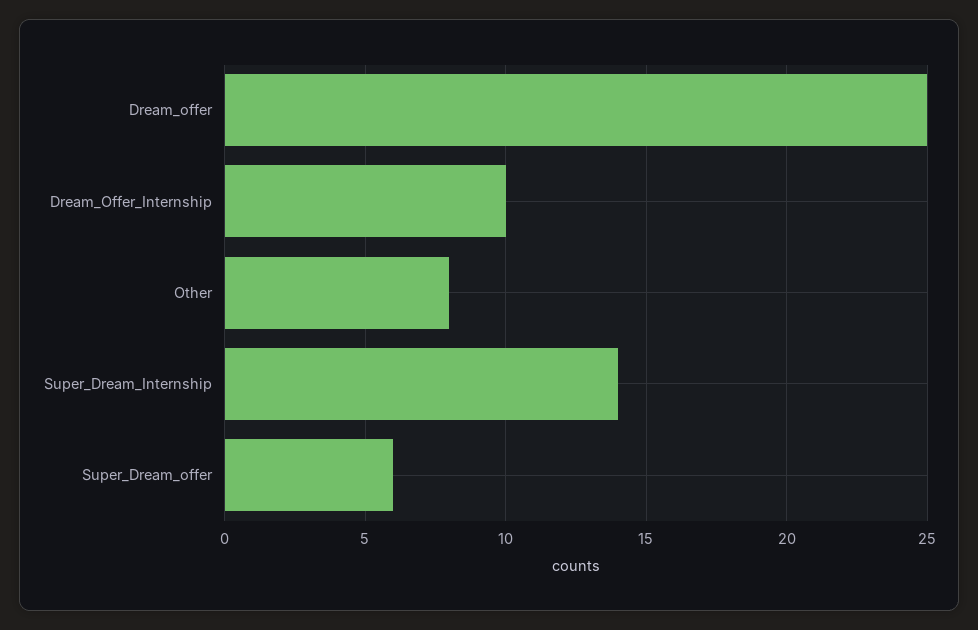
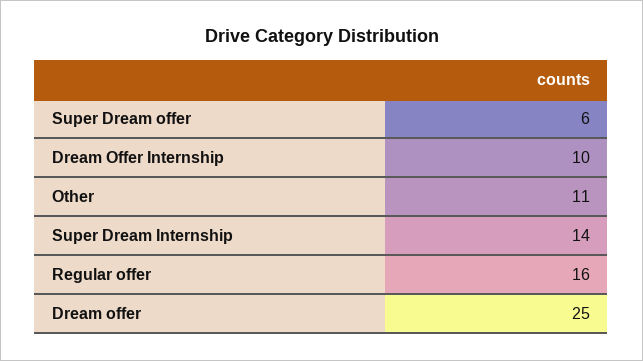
  {
    "Dream_offer": 25,
    "Dream_Offer_Internship": 10,
-   "Other": 8,
+   "Other": 11,
    "Super_Dream_Internship": 14,
-   "Super_Dream_offer": 6
+   "Super_Dream_offer": 6,
+   "Regular offer": 16
  }

